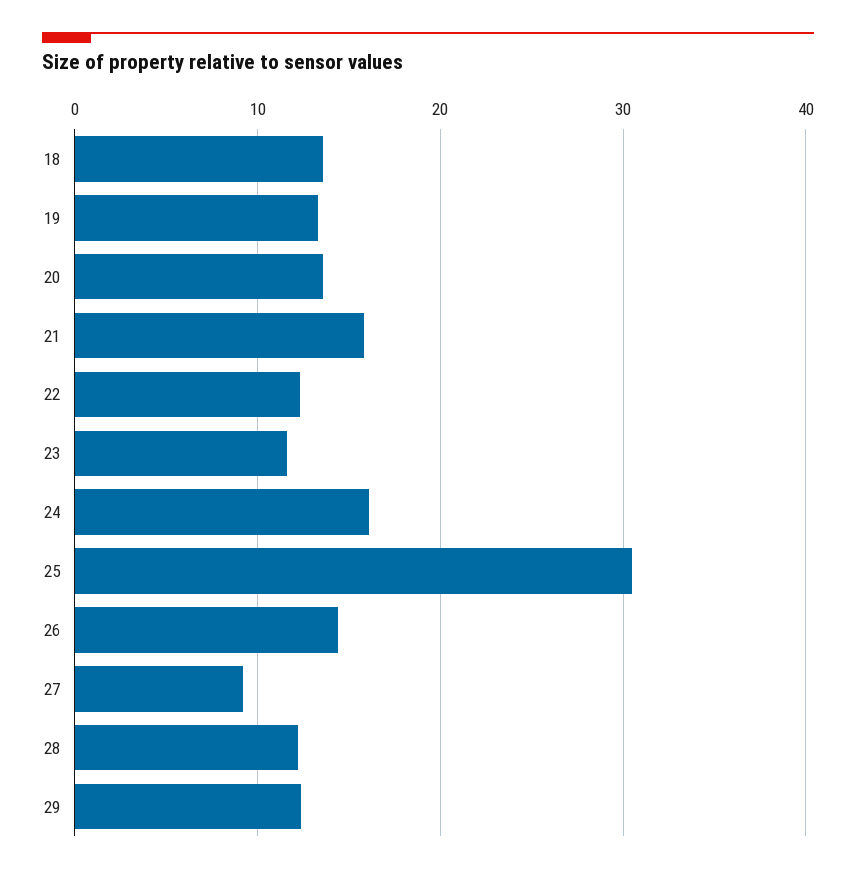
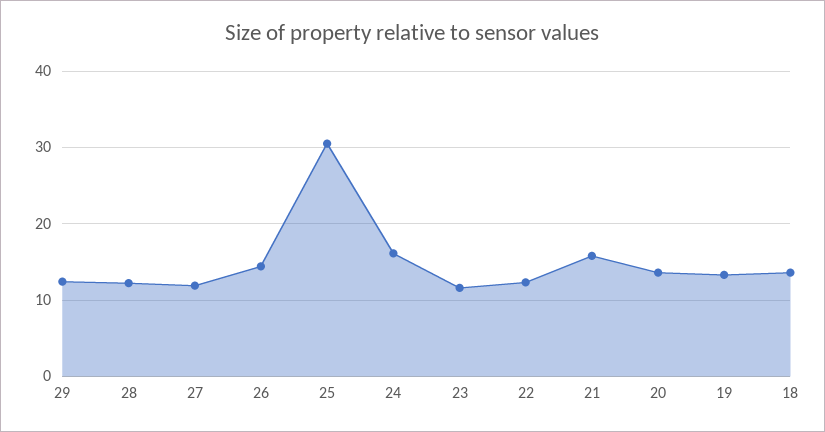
  {
    "18": 14,
    "19": 13,
    "20": 14,
    "21": 16,
    "22": 12,
    "23": 12,
    "24": 16,
    "25": 31,
    "26": 14,
-   "27": 9,
+   "27": 12,
    "28": 12,
    "29": 12
  }

